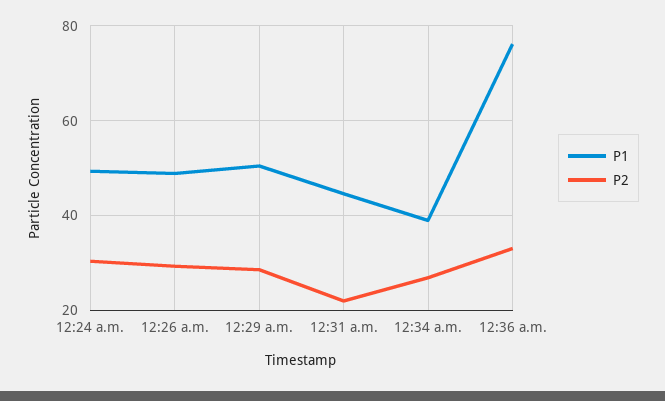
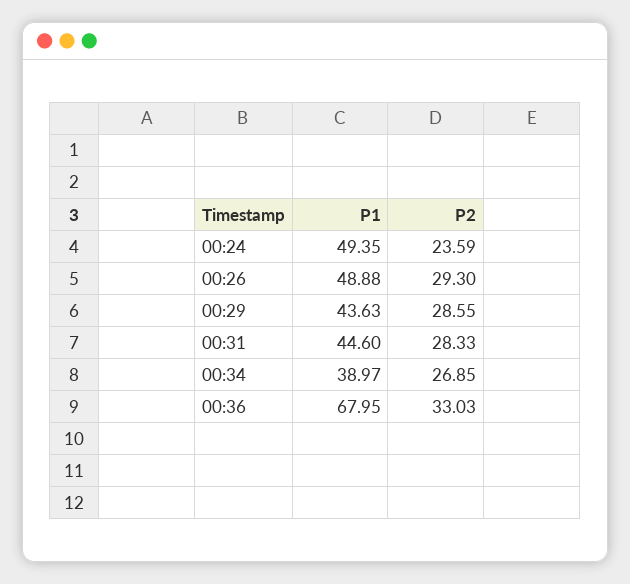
  {
    "P1": {
      "12:24 a.m.": 49.35,
      "12:26 a.m.": 48.88,
-     "12:29 a.m.": 50,
+     "12:29 a.m.": 43.63,
      "12:31 a.m.": 44.6,
      "12:34 a.m.": 38.97,
-     "12:36 a.m.": 76
+     "12:36 a.m.": 67.95
    },
    "P2": {
-     "12:24 a.m.": 30,
+     "12:24 a.m.": 23.59,
      "12:26 a.m.": 29.3,
      "12:29 a.m.": 28.55,
-     "12:31 a.m.": 22,
+     "12:31 a.m.": 28.33,
      "12:34 a.m.": 26.85,
      "12:36 a.m.": 33.03
    }
  }

